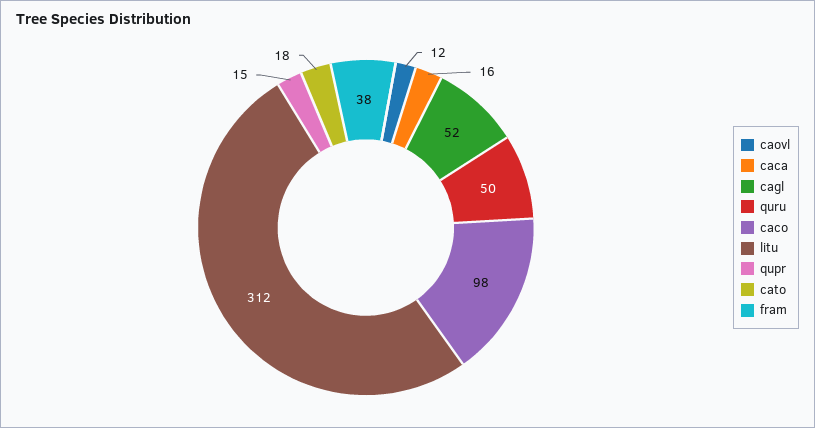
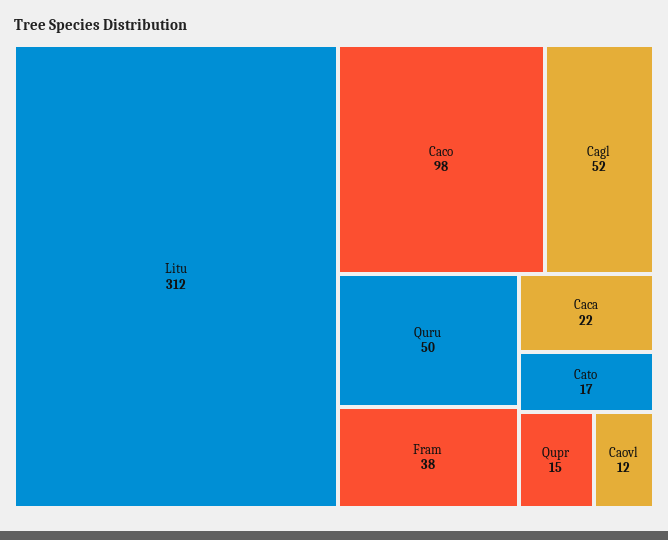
  {
    "caovl": 12,
-   "caca": 16,
+   "caca": 22,
    "cagl": 52,
    "quru": 50,
    "caco": 98,
    "litu": 312,
    "qupr": 15,
-   "cato": 18,
+   "cato": 17,
    "fram": 38
  }

